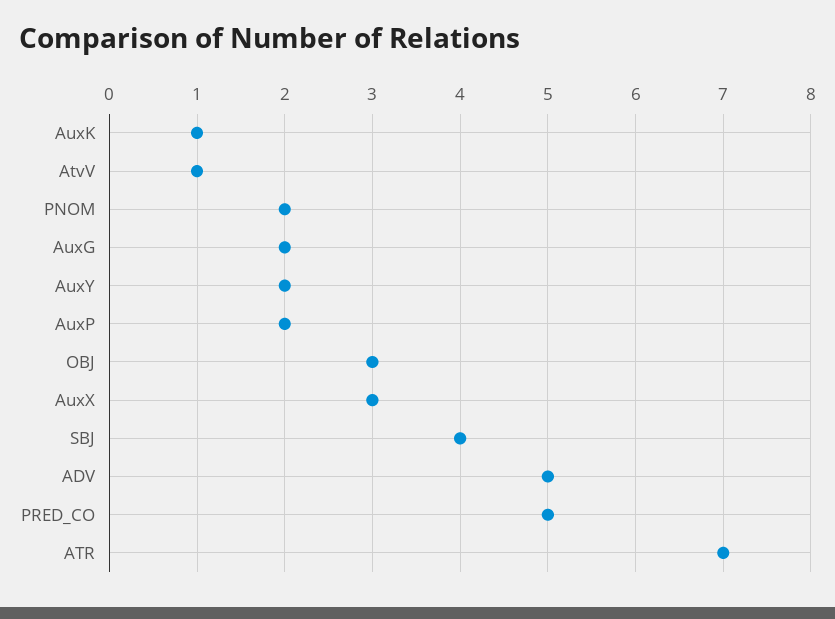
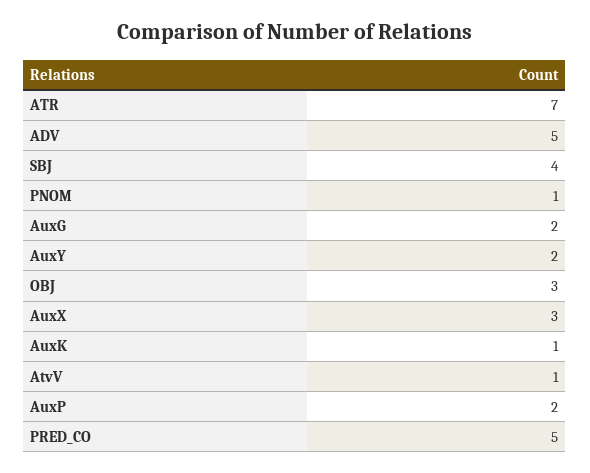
  {
    "AuxK": 1,
    "AtvV": 1,
-   "PNOM": 2,
+   "PNOM": 1,
    "AuxG": 2,
    "AuxY": 2,
    "AuxP": 2,
    "OBJ": 3,
    "AuxX": 3,
    "SBJ": 4,
    "ADV": 5,
    "PRED_CO": 5,
    "ATR": 7
  }

